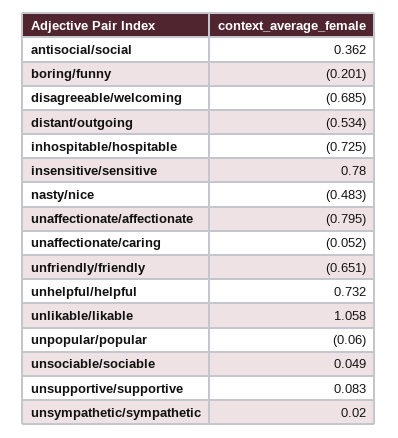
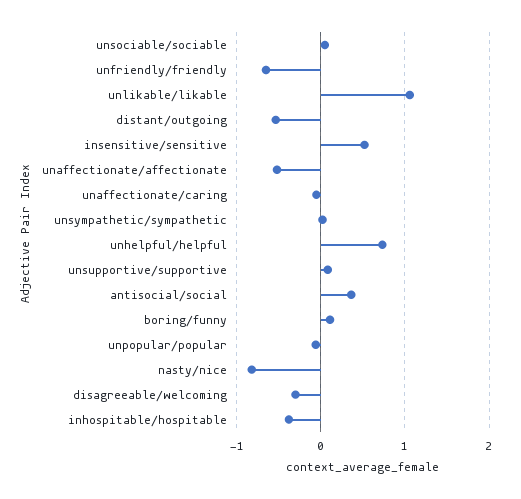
  {
    "antisocial/social": 0.362,
-   "boring/funny": -0.201,
+   "boring/funny": 0.1,
-   "disagreeable/welcoming": -0.685,
+   "disagreeable/welcoming": -0.3,
    "distant/outgoing": -0.534,
-   "inhospitable/hospitable": -0.725,
+   "inhospitable/hospitable": -0.4,
-   "insensitive/sensitive": 0.78,
+   "insensitive/sensitive": 0.5,
-   "nasty/nice": -0.483,
+   "nasty/nice": -0.8,
-   "unaffectionate/affectionate": -0.795,
+   "unaffectionate/affectionate": -0.5,
    "unaffectionate/caring": -0.052,
    "unfriendly/friendly": -0.651,
    "unhelpful/helpful": 0.732,
    "unlikable/likable": 1.058,
    "unpopular/popular": -0.06,
    "unsociable/sociable": 0.049,
    "unsupportive/supportive": 0.083,
    "unsympathetic/sympathetic": 0.02
  }

